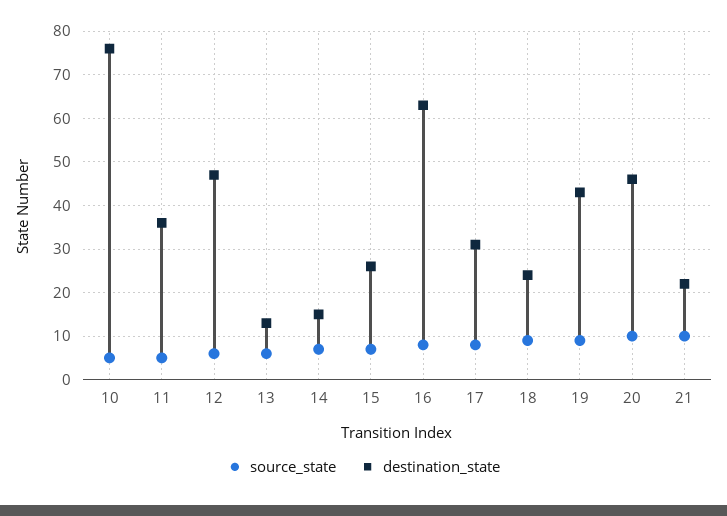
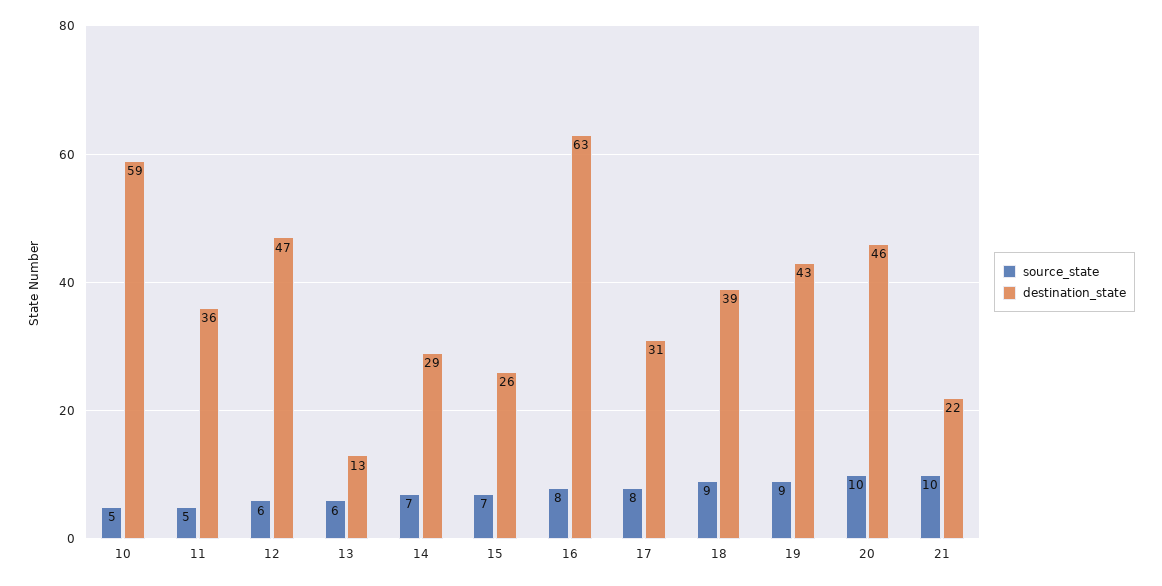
  {
    "source_state": {
      "10": 5,
      "11": 5,
      "12": 6,
      "13": 6,
      "14": 7,
      "15": 7,
      "16": 8,
      "17": 8,
      "18": 9,
      "19": 9,
      "20": 10,
      "21": 10
    },
    "destination_state": {
-     "10": 75,
+     "10": 59,
      "11": 36,
      "12": 47,
      "13": 13,
-     "14": 15,
+     "14": 29,
      "15": 26,
      "16": 63,
      "17": 31,
-     "18": 25,
+     "18": 39,
      "19": 43,
      "20": 46,
      "21": 22
    }
  }

